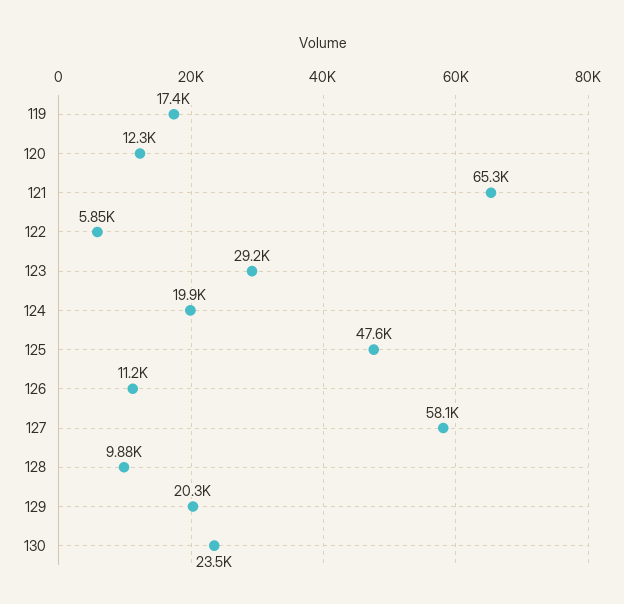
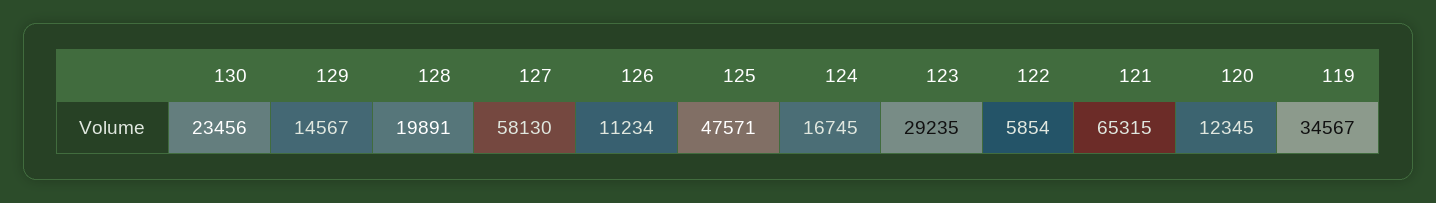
  {
-   "119": 17400,
+   "119": 34567,
    "120": 12345,
    "121": 65315,
    "122": 5854,
    "123": 29235,
-   "124": 19900,
+   "124": 16745,
    "125": 47571,
    "126": 11234,
    "127": 58130,
-   "128": 9880,
+   "128": 19891,
-   "129": 20300,
+   "129": 14567,
    "130": 23456
  }

